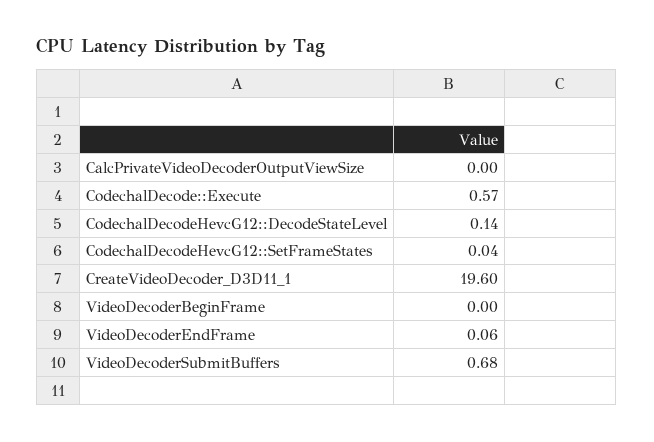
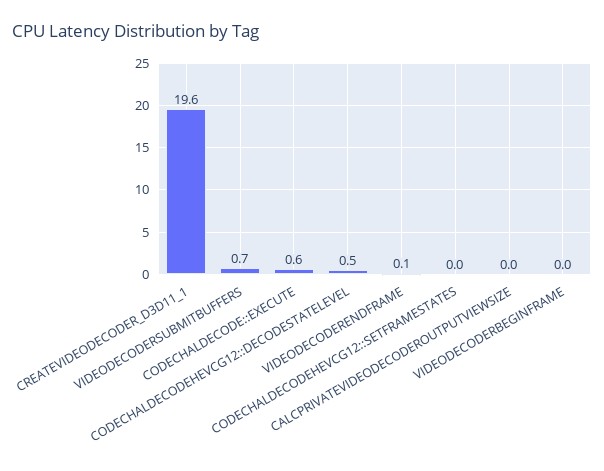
  {
    "CalcPrivateVideoDecoderOutputViewSize": 0,
    "CodechalDecode::Execute": 0.57,
-   "CodechalDecodeHevcG12::DecodeStateLevel": 0.14,
+   "CodechalDecodeHevcG12::DecodeStateLevel": 0.5,
    "CodechalDecodeHevcG12::SetFrameStates": 0.04,
    "CreateVideoDecoder_D3D11_1": 19.6,
    "VideoDecoderBeginFrame": 0,
    "VideoDecoderEndFrame": 0.06,
    "VideoDecoderSubmitBuffers": 0.68
  }

